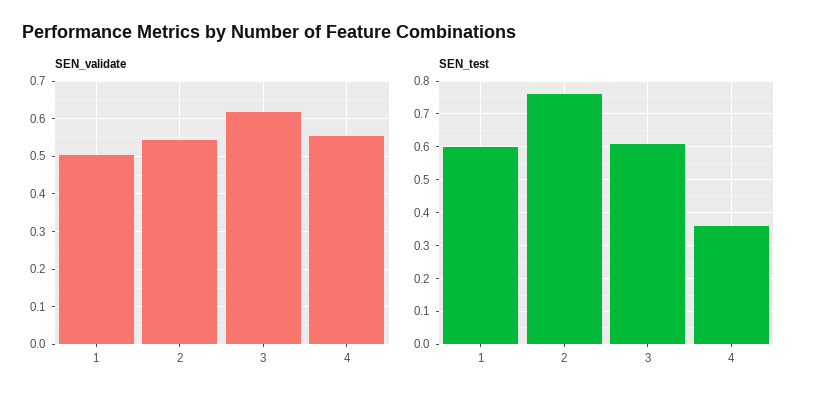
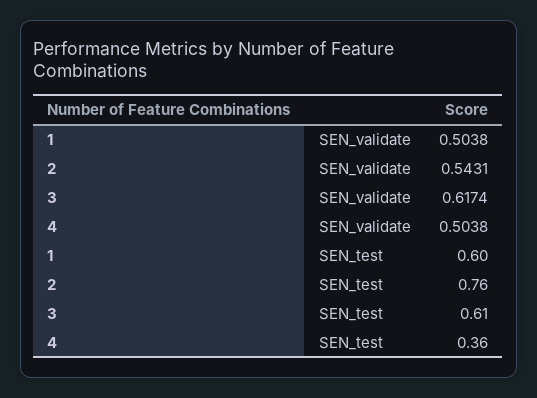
  {
    "SEN_validate": {
      "1": 0.5038,
      "2": 0.5431,
      "3": 0.6174,
-     "4": 0.56
+     "4": 0.5038
    },
    "SEN_test": {
      "1": 0.6,
      "2": 0.76,
      "3": 0.61,
      "4": 0.36
    }
  }

